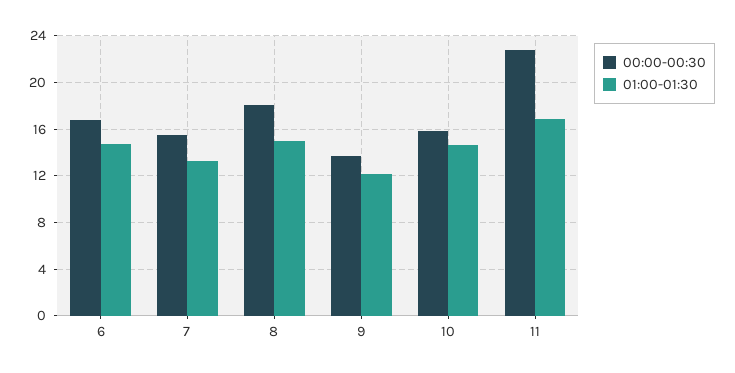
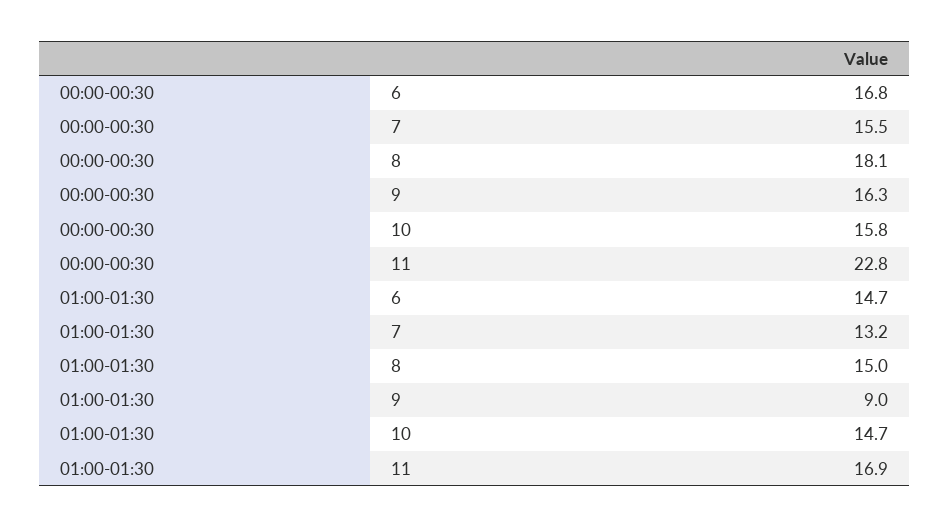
  {
    "00:00-00:30": {
      "6": 16.8,
      "7": 15.5,
      "8": 18.1,
-     "9": 14,
+     "9": 16.3,
      "10": 15.8,
      "11": 22.8
    },
    "01:00-01:30": {
      "6": 14.7,
      "7": 13.2,
      "8": 15,
-     "9": 12,
+     "9": 9,
      "10": 14.7,
      "11": 16.9
    }
  }

